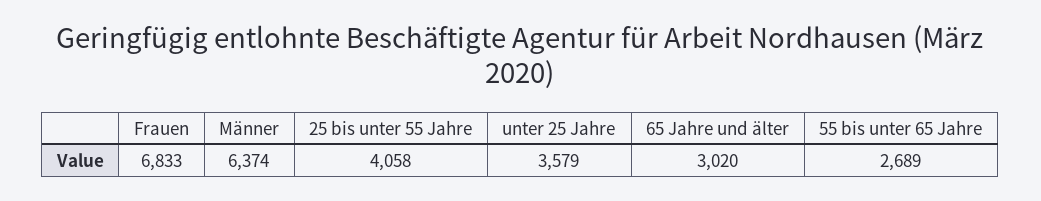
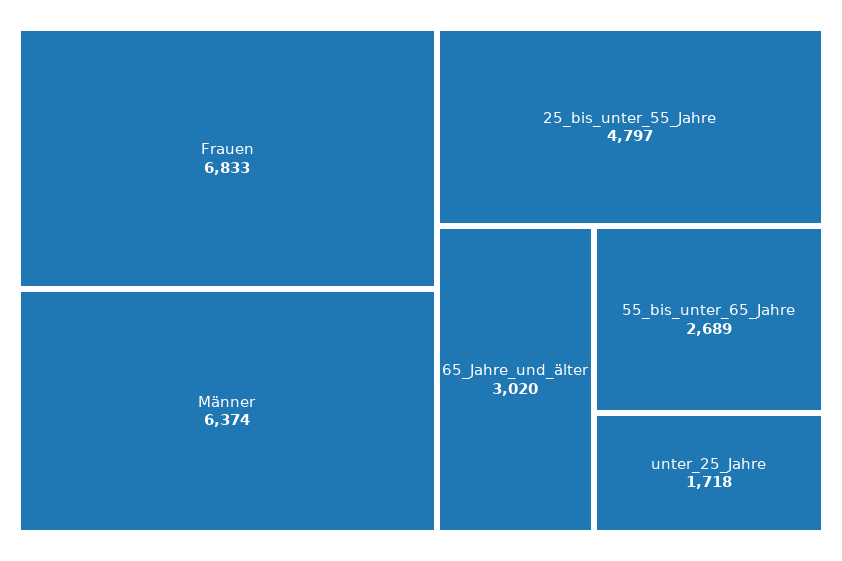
  {
    "Frauen": 6833,
    "Männer": 6374,
-   "25 bis unter 55 Jahre": 4058,
+   "25 bis unter 55 Jahre": 4797,
-   "unter 25 Jahre": 3579,
+   "unter 25 Jahre": 1718,
    "65 Jahre und älter": 3020,
    "55 bis unter 65 Jahre": 2689
  }

